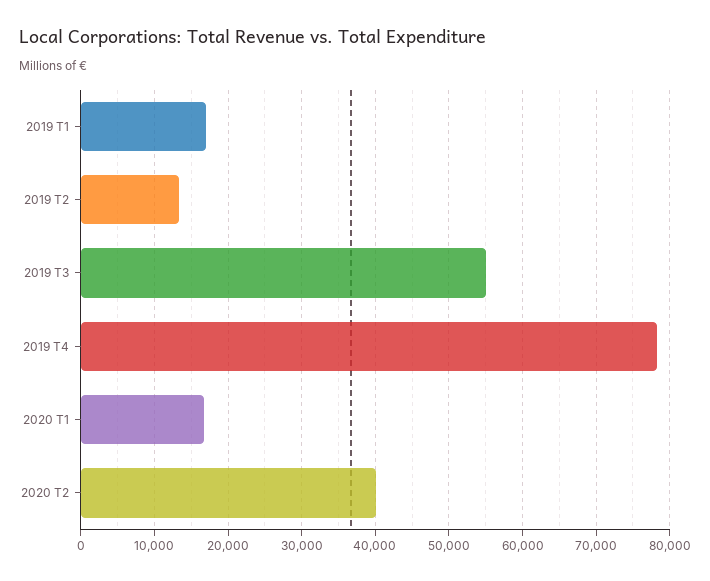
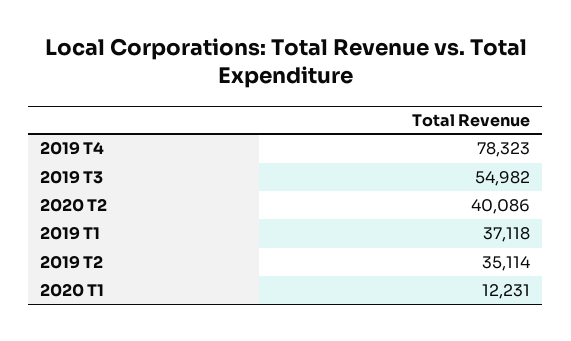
  {
-   "2019 T1": 17000,
+   "2019 T1": 37118,
-   "2019 T2": 13000,
+   "2019 T2": 35114,
    "2019 T3": 54982,
    "2019 T4": 78323,
-   "2020 T1": 17000,
+   "2020 T1": 12231,
    "2020 T2": 40086
  }

